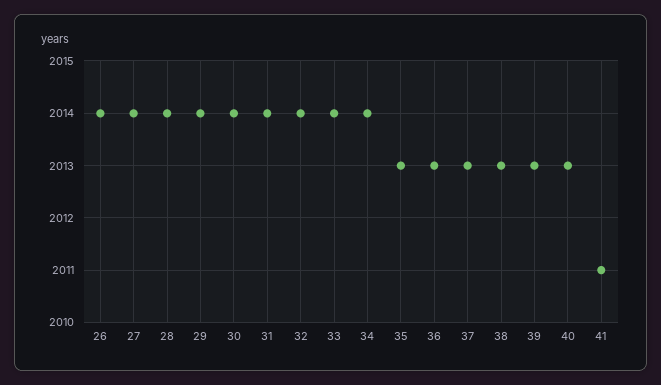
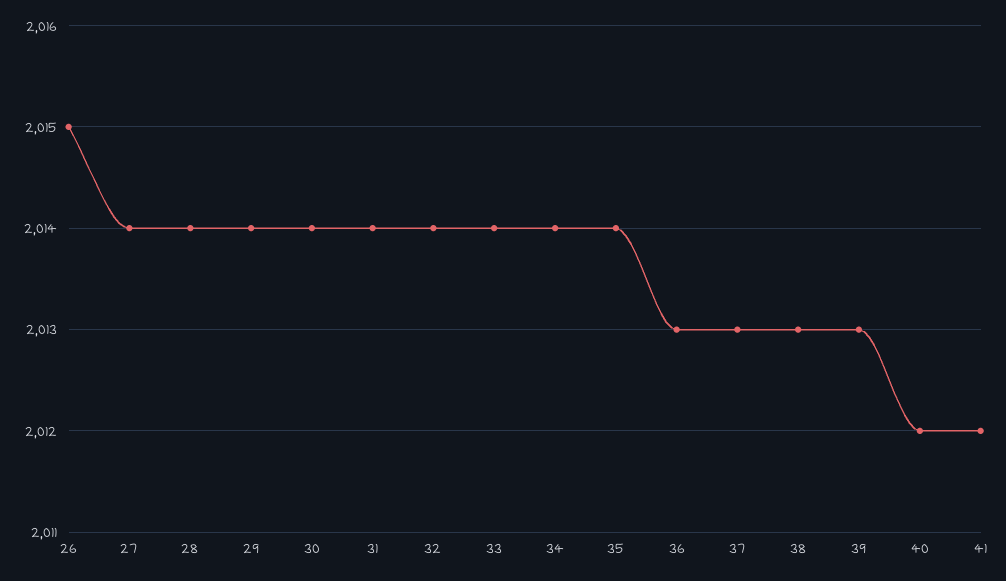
  {
-   "26": 2014,
+   "26": 2015,
    "27": 2014,
    "28": 2014,
    "29": 2014,
    "30": 2014,
    "31": 2014,
    "32": 2014,
    "33": 2014,
    "34": 2014,
-   "35": 2013,
+   "35": 2014,
    "36": 2013,
    "37": 2013,
    "38": 2013,
    "39": 2013,
-   "40": 2013,
+   "40": 2012,
-   "41": 2011
+   "41": 2012
  }

